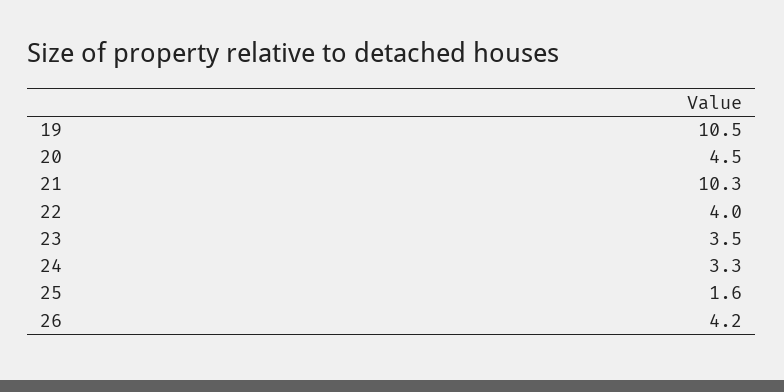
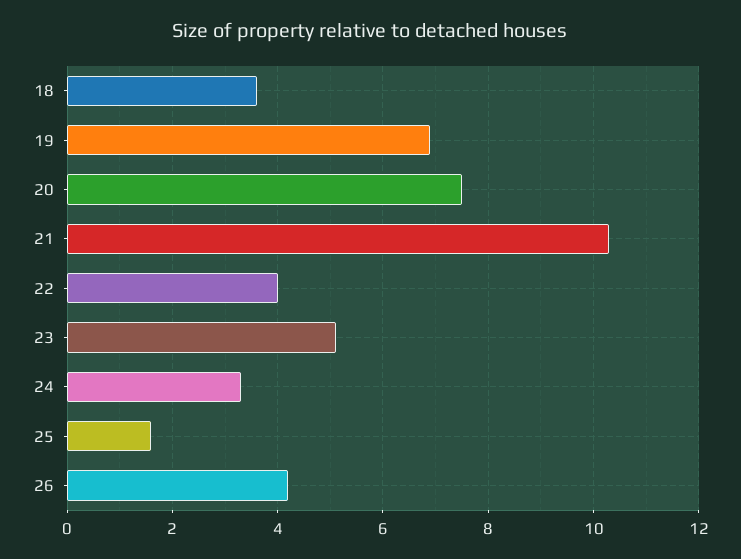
  {
-   "19": 10.5,
+   "19": 7,
-   "20": 4.5,
+   "20": 7.5,
    "21": 10.3,
    "22": 4,
-   "23": 3.5,
+   "23": 5,
    "24": 3.3,
    "25": 1.6,
-   "26": 4.2
+   "26": 4.2,
+   "18": 3.5
  }

